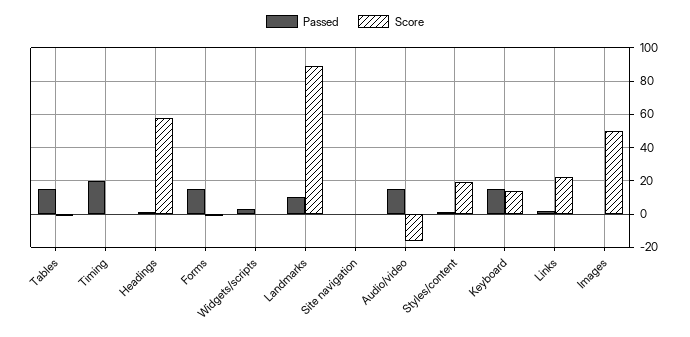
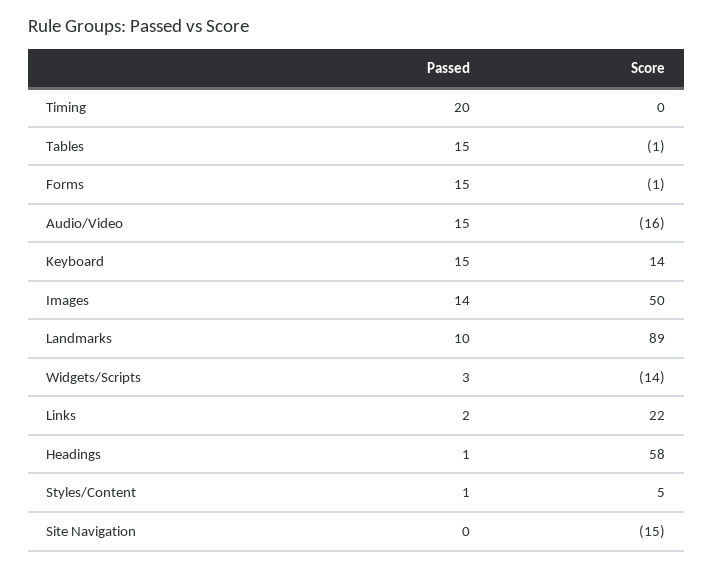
  {
    "Passed": {
      "Tables": 15,
      "Timing": 20,
      "Headings": 1,
      "Forms": 15,
      "Widgets/scripts": 3,
      "Landmarks": 10,
      "Site navigation": 0,
      "Audio/video": 15,
      "Styles/content": 1,
      "Keyboard": 15,
      "Links": 2,
-     "Images": 0
+     "Images": 14
    },
    "Score": {
      "Tables": -1,
      "Timing": 0,
      "Headings": 58,
      "Forms": -1,
-     "Widgets/scripts": 0,
+     "Widgets/scripts": -14,
      "Landmarks": 89,
-     "Site navigation": 0,
+     "Site navigation": -15,
      "Audio/video": -16,
-     "Styles/content": 20,
+     "Styles/content": 5,
      "Keyboard": 14,
      "Links": 22,
      "Images": 50
    }
  }

